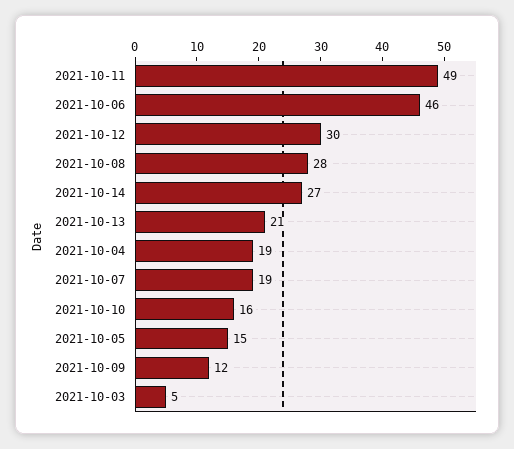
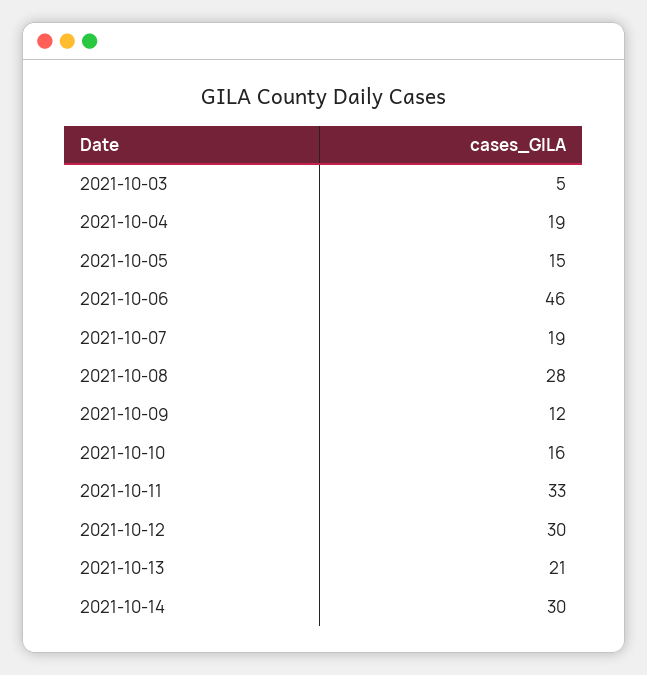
  {
-   "2021-10-11": 49,
+   "2021-10-11": 33,
    "2021-10-06": 46,
    "2021-10-12": 30,
    "2021-10-08": 28,
-   "2021-10-14": 27,
+   "2021-10-14": 30,
    "2021-10-13": 21,
    "2021-10-04": 19,
    "2021-10-07": 19,
    "2021-10-10": 16,
    "2021-10-05": 15,
    "2021-10-09": 12,
    "2021-10-03": 5
  }

